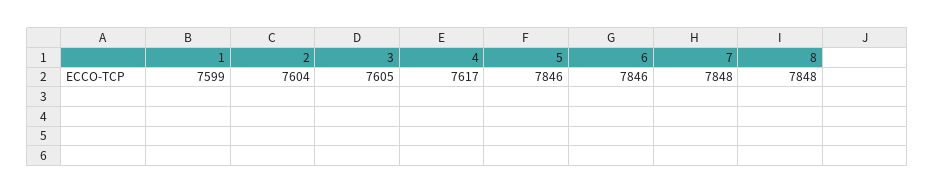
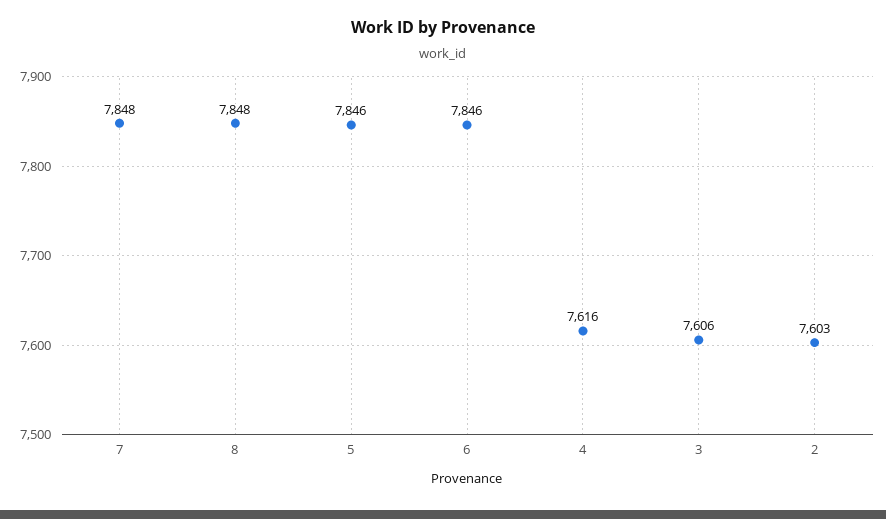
  {
-   "1": 7599,
-   "2": 7604,
+   "2": 7603,
-   "3": 7605,
+   "3": 7606,
-   "4": 7617,
+   "4": 7616,
    "5": 7846,
    "6": 7846,
    "7": 7848,
    "8": 7848
  }

